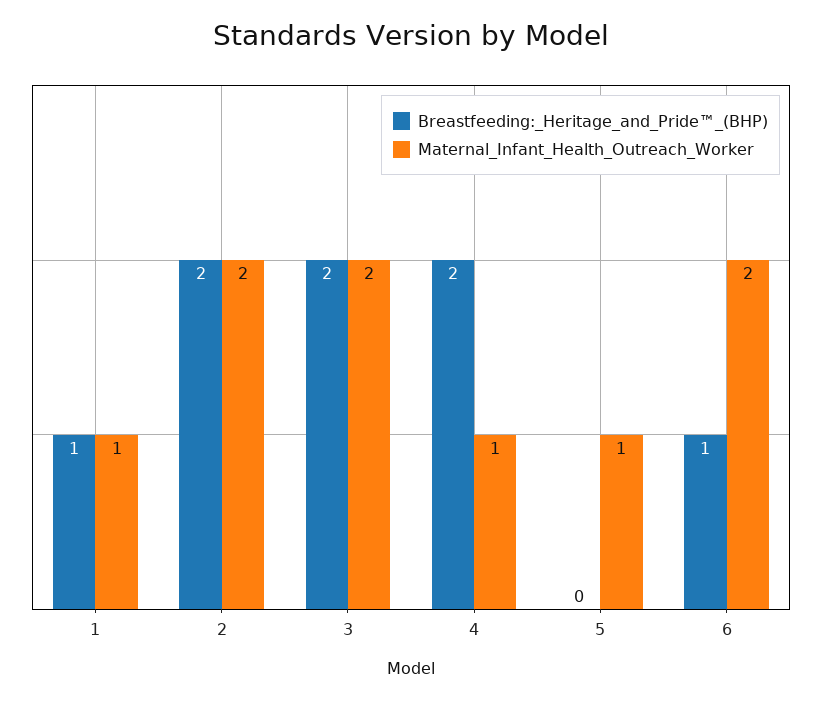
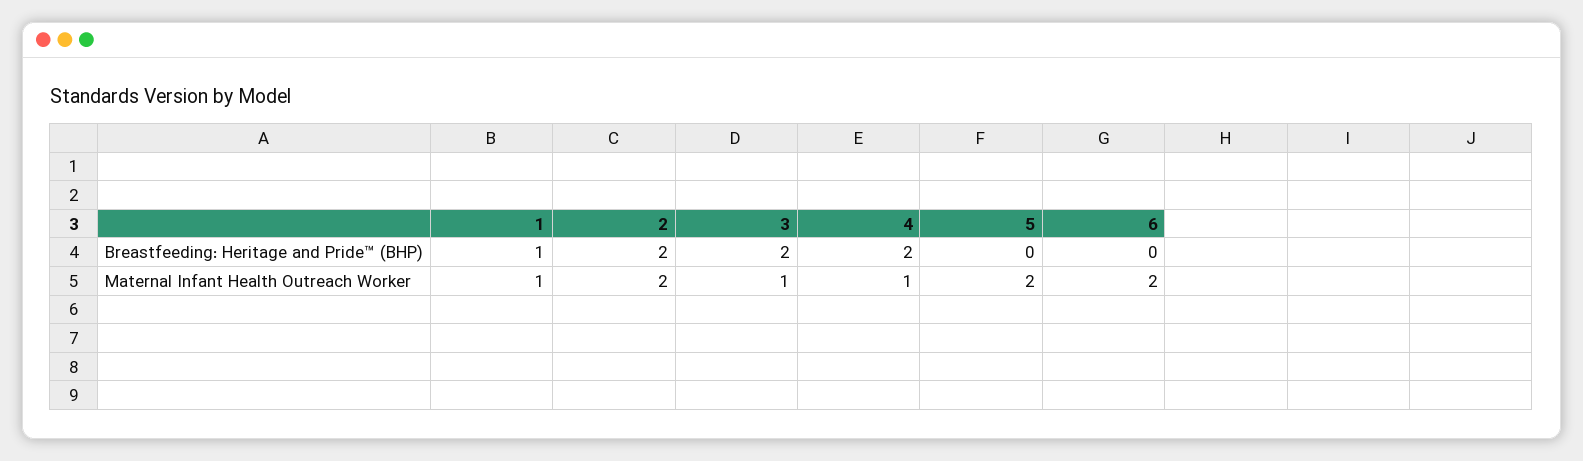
  {
    "Breastfeeding:_Heritage_and_Pride™_(BHP)": {
      "1": 1,
      "2": 2,
      "3": 2,
      "4": 2,
      "5": 0,
-     "6": 1
+     "6": 0
    },
    "Maternal_Infant_Health_Outreach_Worker": {
      "1": 1,
      "2": 2,
-     "3": 2,
+     "3": 1,
      "4": 1,
-     "5": 1,
+     "5": 2,
      "6": 2
    }
  }

